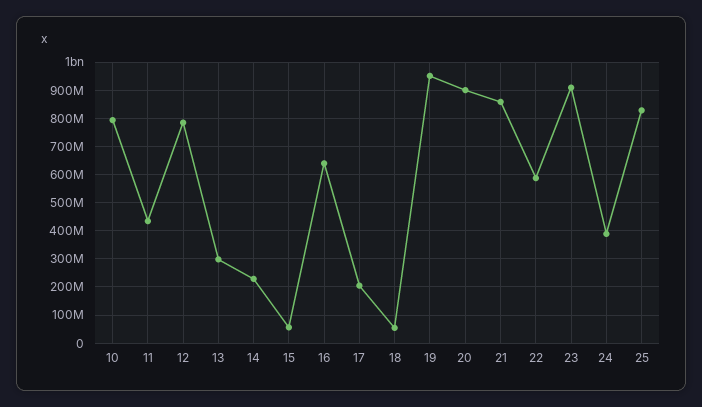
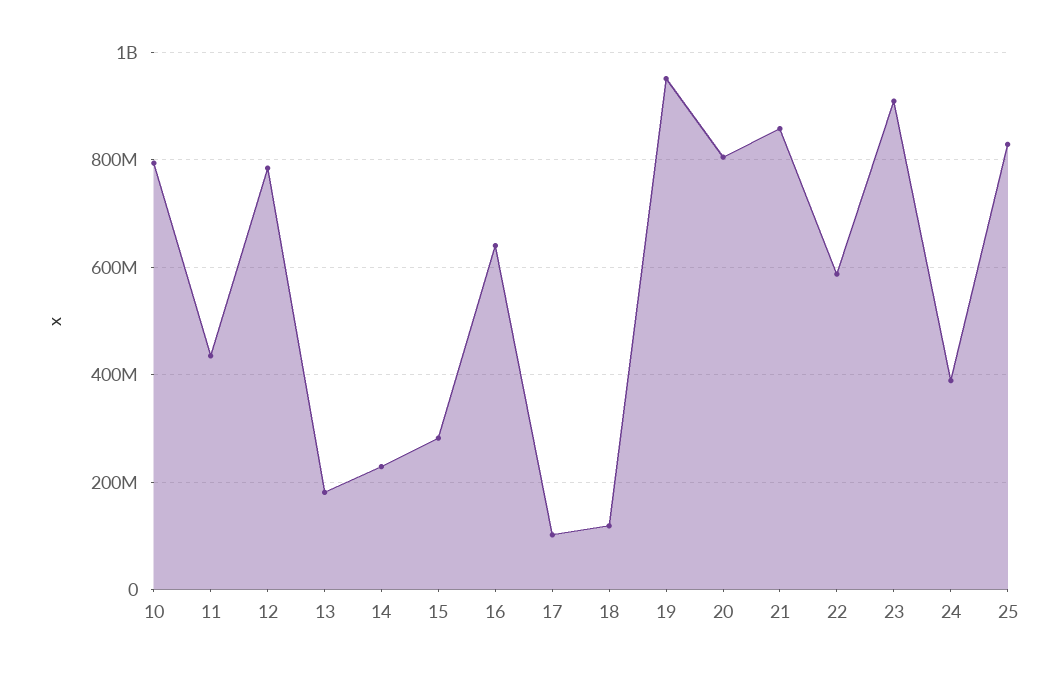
  {
    "10": 800000000,
    "11": 440000000,
    "12": 780000000,
-   "13": 300000000,
+   "13": 180000000,
    "14": 220000000,
-   "15": 50000000,
+   "15": 280000000,
    "16": 640000000,
-   "17": 200000000,
+   "17": 100000000,
-   "18": 50000000,
+   "18": 120000000,
    "19": 960000000,
-   "20": 900000000,
+   "20": 800000000,
    "21": 860000000,
    "22": 580000000,
    "23": 900000000,
    "24": 380000000,
    "25": 820000000
  }

